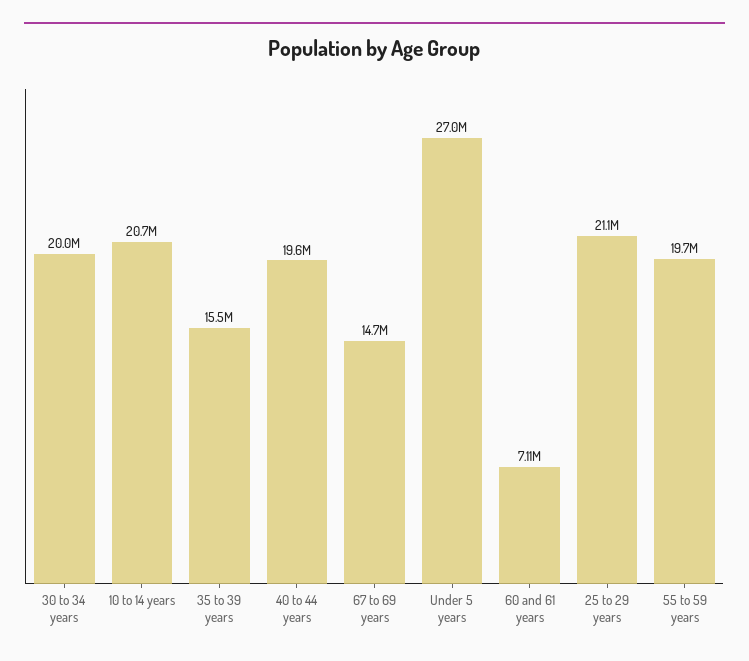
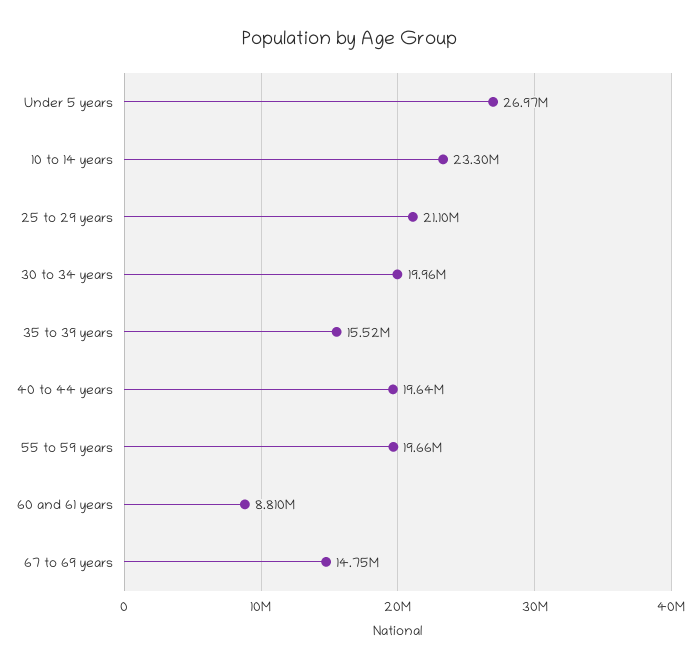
  {
    "30 to 34 years": 19960000,
-   "10 to 14 years": 20700000,
+   "10 to 14 years": 23300000,
    "35 to 39 years": 15520000,
    "40 to 44 years": 19640000,
    "67 to 69 years": 14750000,
    "Under 5 years": 26970000,
-   "60 and 61 years": 7110000,
+   "60 and 61 years": 8810000,
    "25 to 29 years": 21100000,
    "55 to 59 years": 19660000
  }

